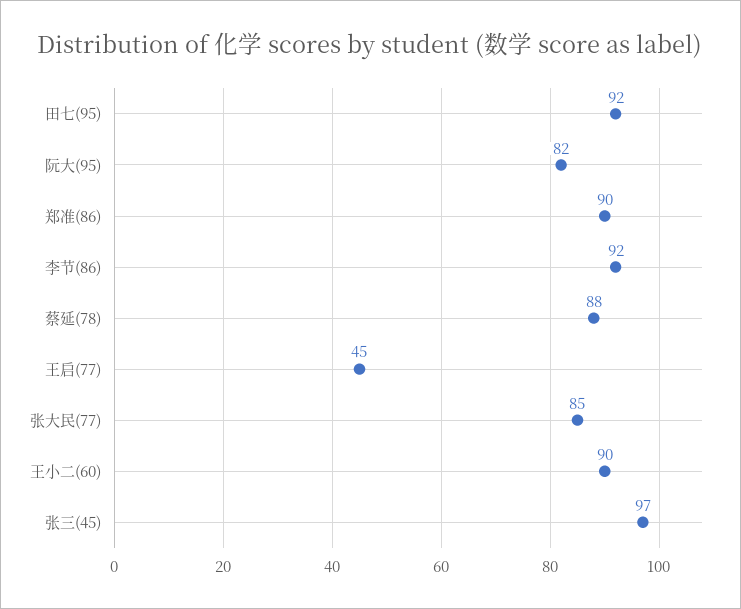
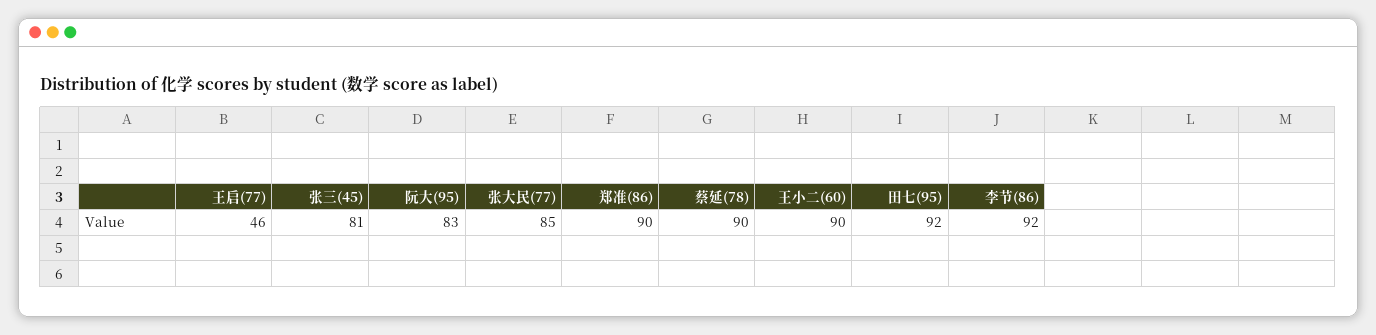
  {
    "田七(95)": 92,
-   "阮大(95)": 82,
+   "阮大(95)": 83,
    "郑准(86)": 90,
    "李节(86)": 92,
-   "蔡延(78)": 88,
+   "蔡延(78)": 90,
-   "王启(77)": 45,
+   "王启(77)": 46,
    "张大民(77)": 85,
    "王小二(60)": 90,
-   "张三(45)": 97
+   "张三(45)": 81
  }

